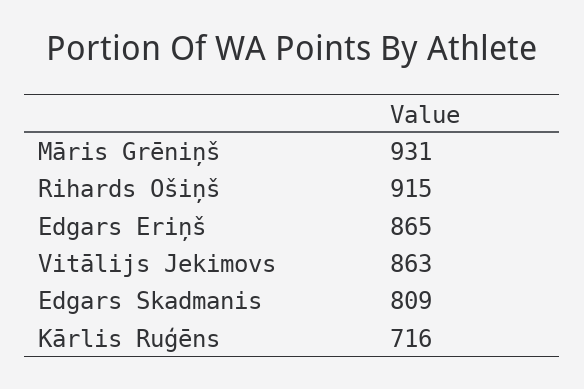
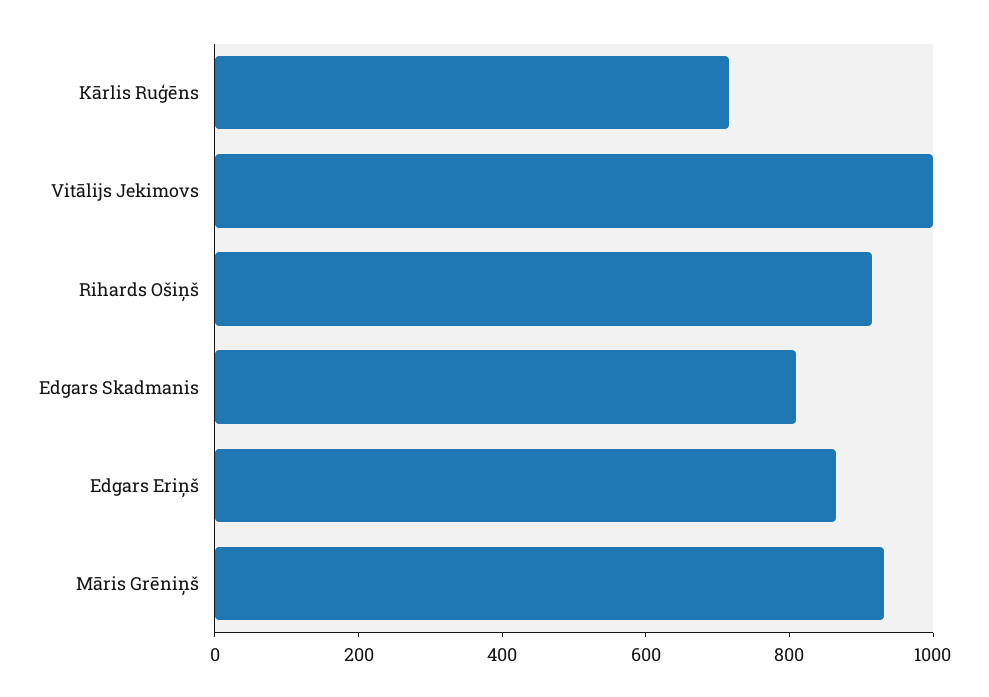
  {
    "Māris Grēniņš": 931,
    "Rihards Ošiņš": 915,
    "Edgars Eriņš": 865,
-   "Vitālijs Jekimovs": 863,
+   "Vitālijs Jekimovs": 1000,
    "Edgars Skadmanis": 809,
    "Kārlis Ruģēns": 716
  }

